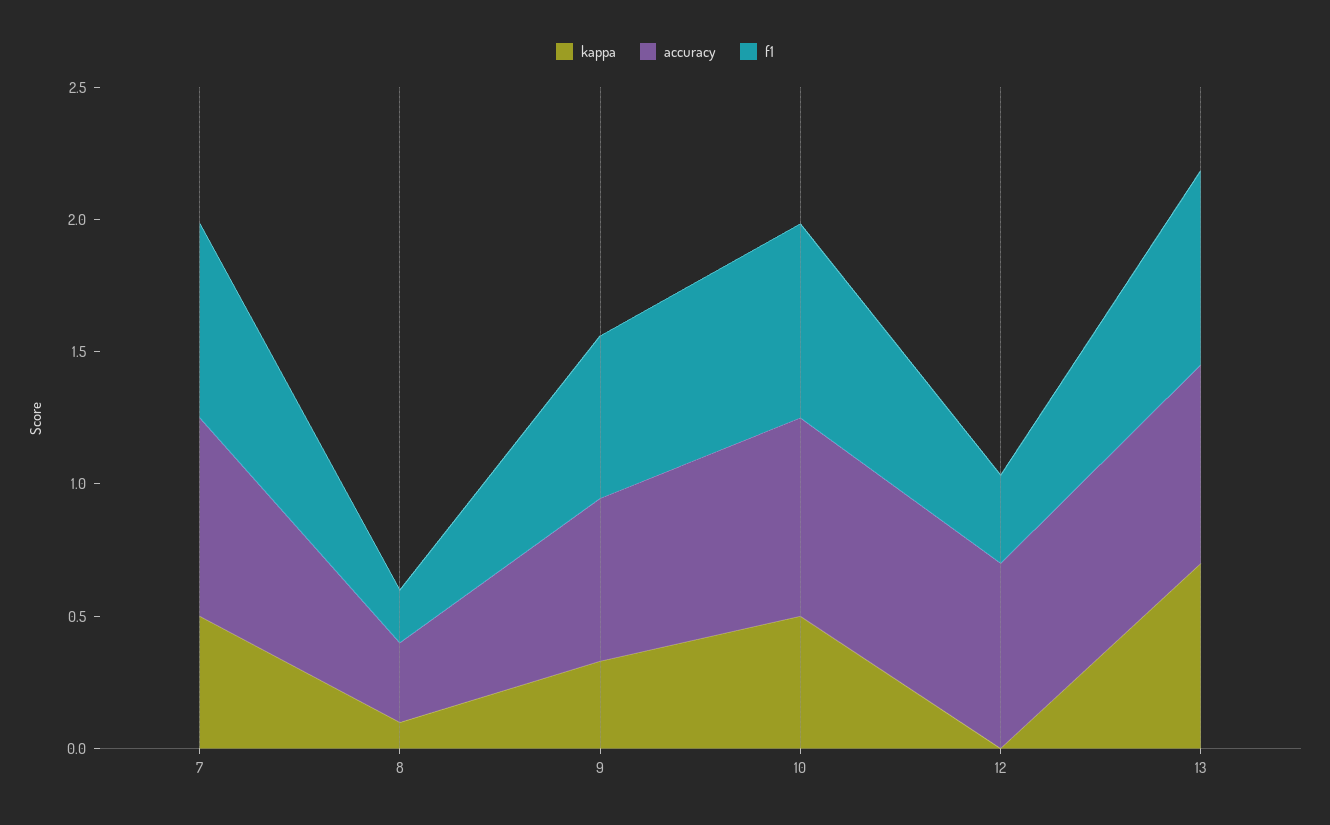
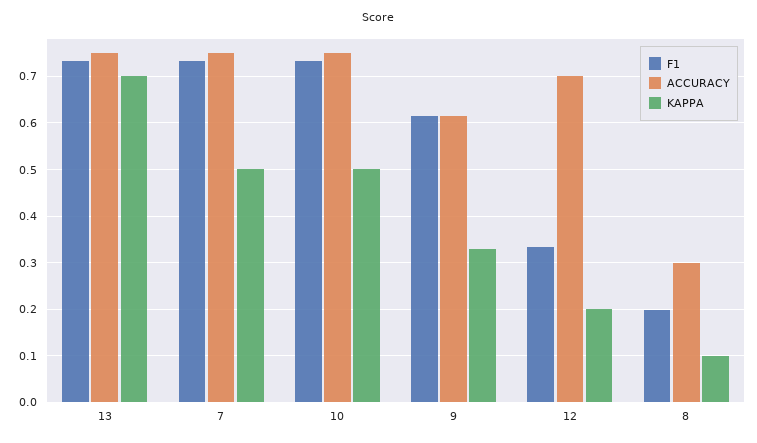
  {
    "kappa": {
      "7": 0.5,
      "8": 0.1,
      "9": 0.34,
      "10": 0.5,
-     "12": 0,
+     "12": 0.2,
      "13": 0.7
    },
    "accuracy": {
      "7": 0.76,
      "8": 0.3,
      "9": 0.62,
      "10": 0.76,
      "12": 0.7,
      "13": 0.76
    },
    "f1": {
      "7": 0.74,
      "8": 0.2,
      "9": 0.62,
      "10": 0.74,
      "12": 0.34,
      "13": 0.74
    }
  }

